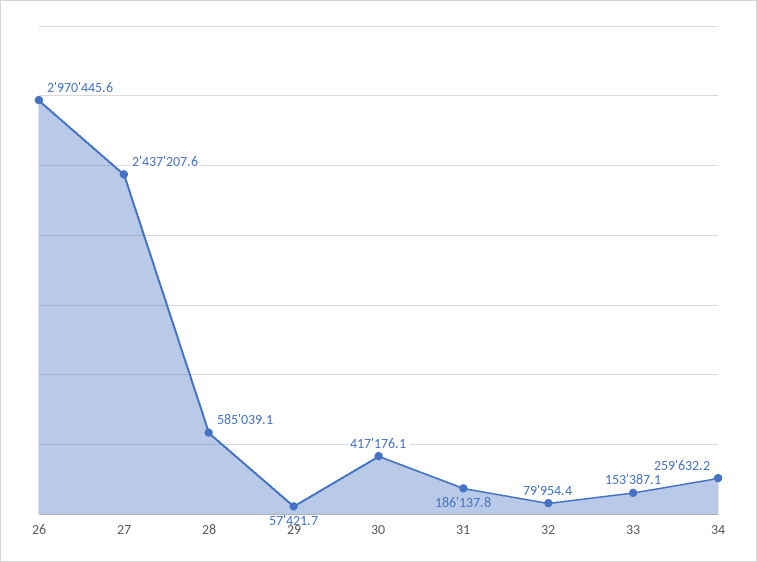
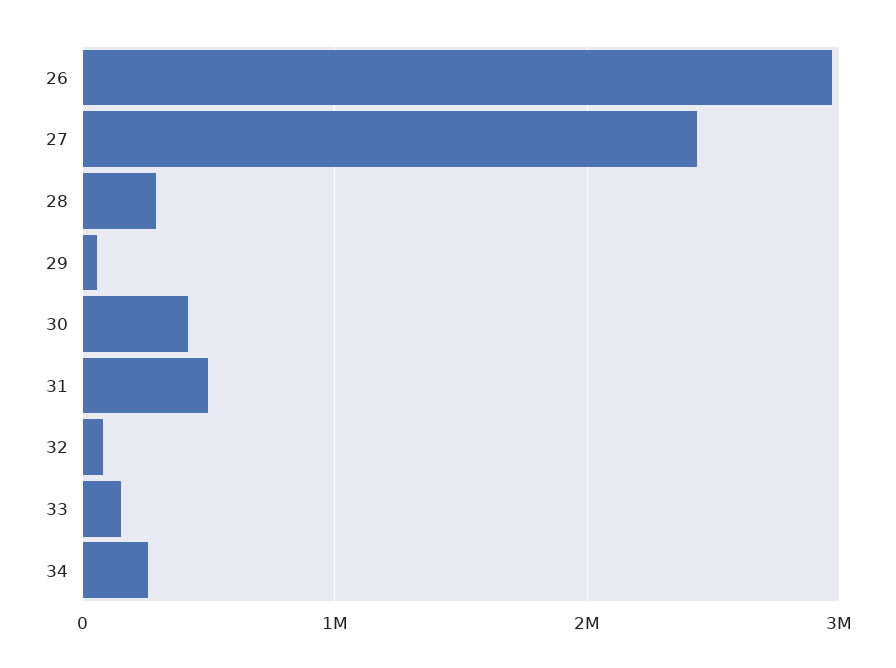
  {
    "26": 2970445.6,
    "27": 2437207.6,
-   "28": 585039.1,
+   "28": 300000,
    "29": 57421.7,
    "30": 417176.1,
-   "31": 186137.8,
+   "31": 500000,
    "32": 79954.4,
    "33": 153387.1,
    "34": 259632.2
  }

